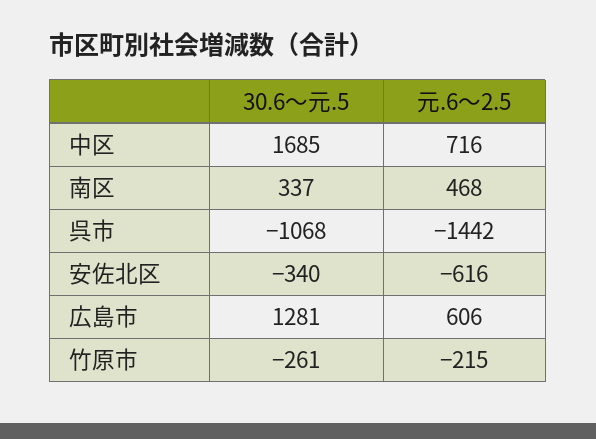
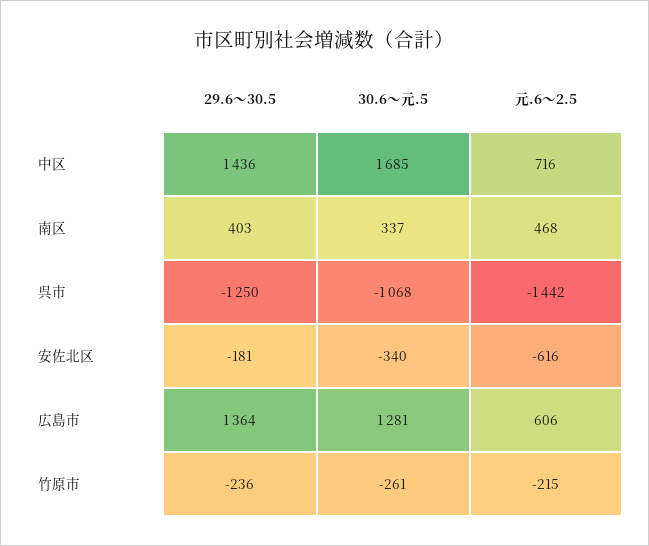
  {
    "30.6～元.5": {
      "中区": 1685,
      "南区": 337,
      "呉市": -1068,
      "安佐北区": -340,
      "広島市": 1281,
      "竹原市": -261
    },
    "元.6～2.5": {
      "中区": 716,
      "南区": 468,
      "呉市": -1442,
      "安佐北区": -616,
      "広島市": 606,
      "竹原市": -215
-   }
+   },
+   "29.6～30.5": {
+     "中区": 1436,
+     "南区": 403,
+     "呉市": -1250,
+     "安佐北区": -181,
+     "広島市": 1364,
+     "竹原市": -236
+   }
  }

